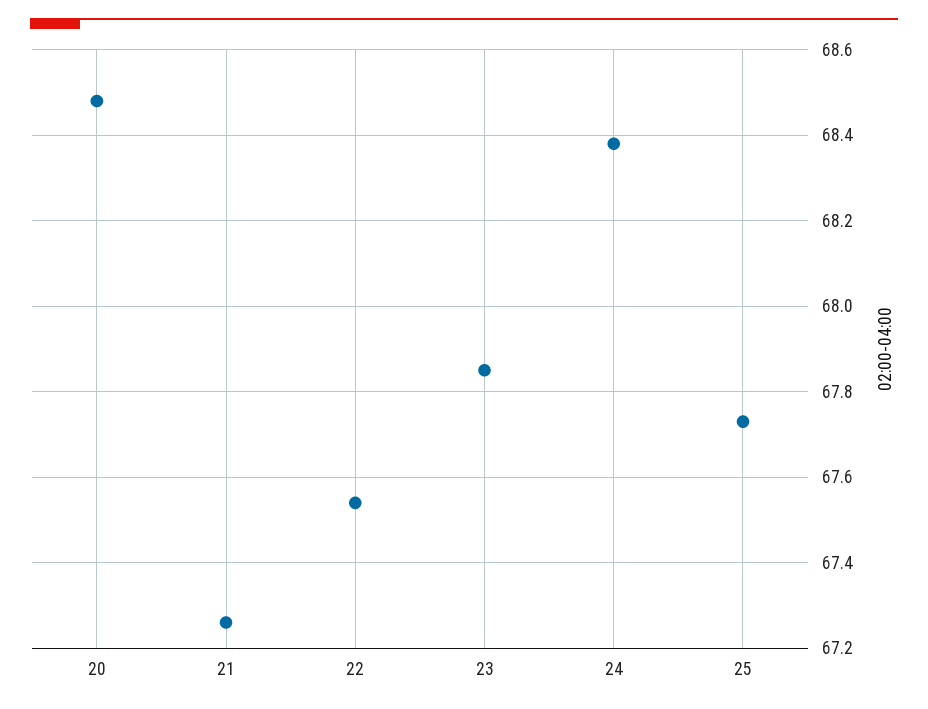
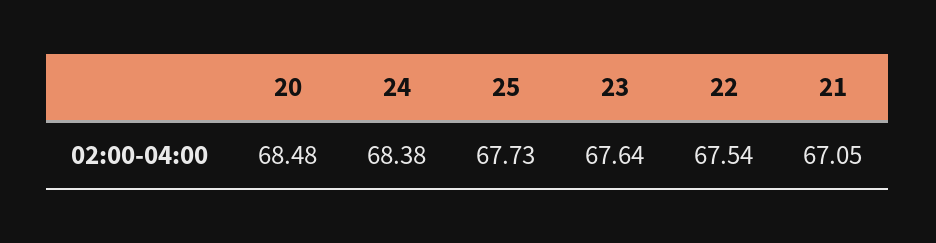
  {
    "20": 68.48,
-   "21": 67.25,
+   "21": 67.05,
    "22": 67.54,
-   "23": 67.85,
+   "23": 67.64,
    "24": 68.38,
    "25": 67.73
  }

